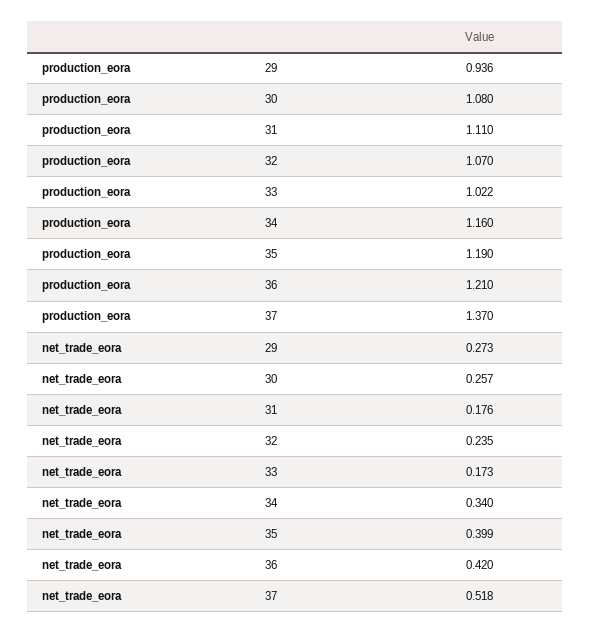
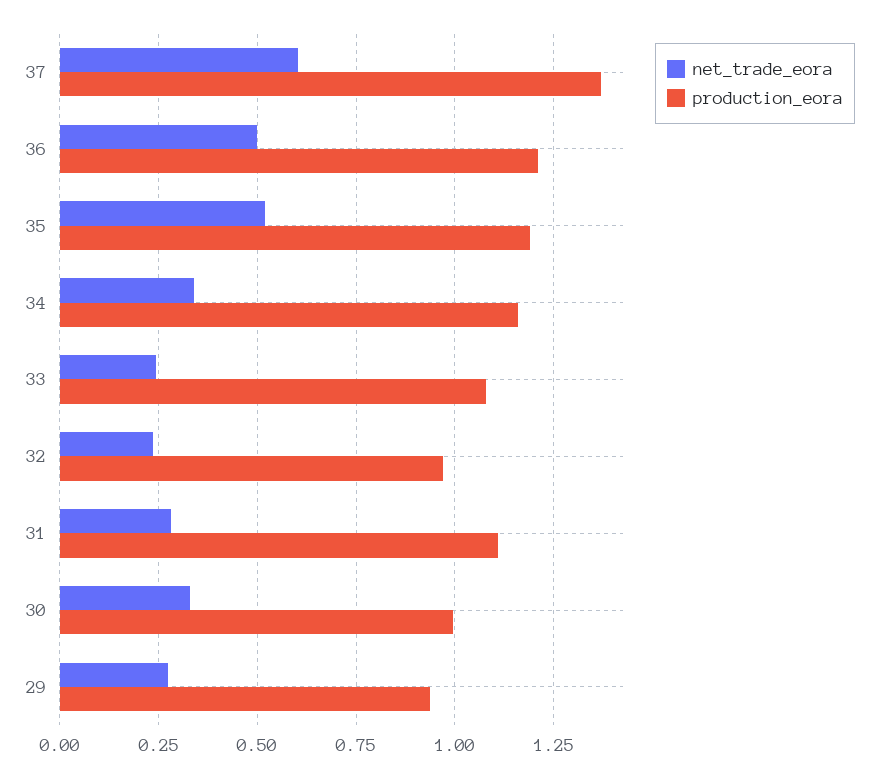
  {
    "production_eora": {
      "29": 0.936,
-     "30": 1.08,
+     "30": 1,
      "31": 1.11,
-     "32": 1.07,
+     "32": 0.975,
-     "33": 1.022,
+     "33": 1.075,
      "34": 1.16,
      "35": 1.19,
      "36": 1.21,
      "37": 1.37
    },
    "net_trade_eora": {
      "29": 0.273,
-     "30": 0.257,
+     "30": 0.325,
-     "31": 0.176,
+     "31": 0.275,
      "32": 0.235,
-     "33": 0.173,
+     "33": 0.25,
      "34": 0.34,
-     "35": 0.399,
+     "35": 0.525,
-     "36": 0.42,
+     "36": 0.5,
-     "37": 0.518
+     "37": 0.6
    }
  }

